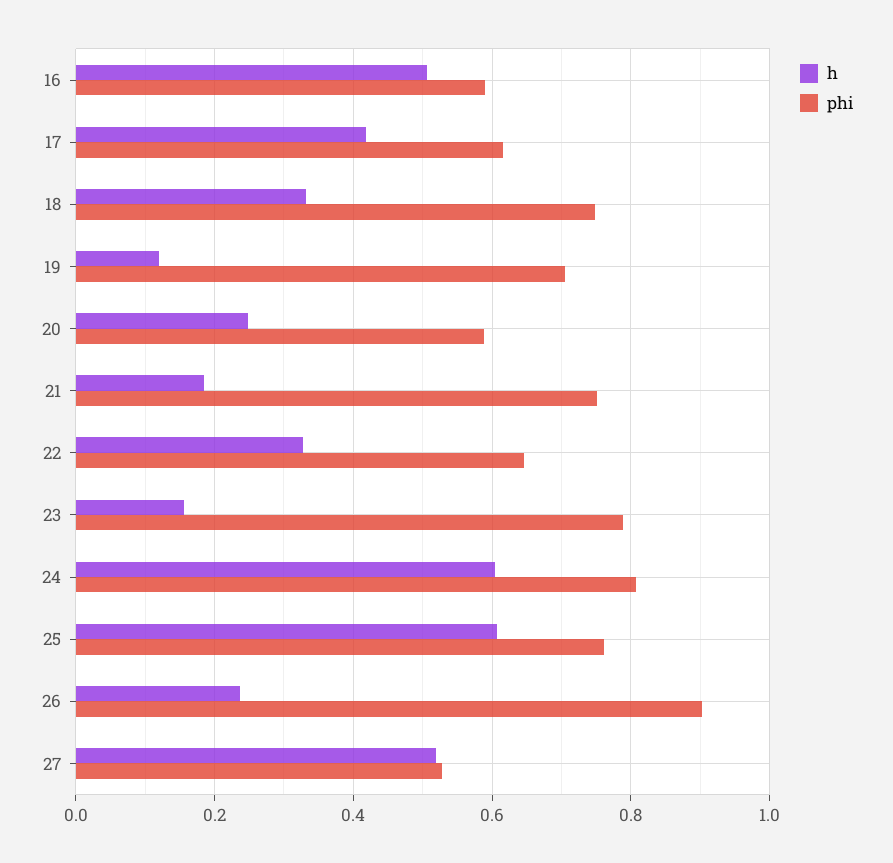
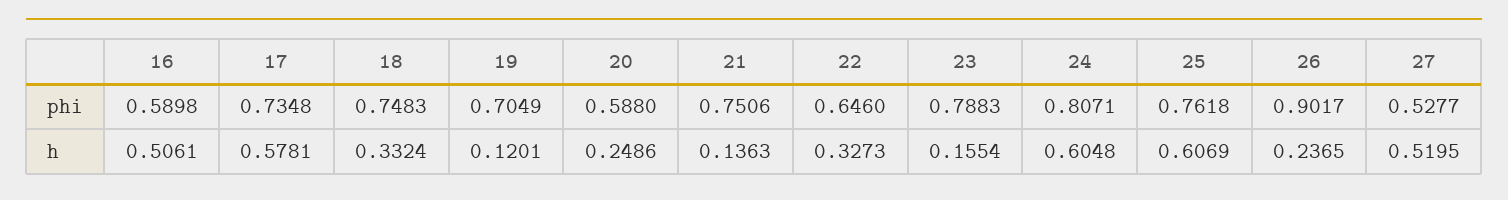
  {
    "h": {
      "16": 0.5061,
-     "17": 0.42,
+     "17": 0.5781,
      "18": 0.3324,
      "19": 0.1201,
      "20": 0.2486,
-     "21": 0.18,
+     "21": 0.1363,
      "22": 0.3273,
      "23": 0.1554,
      "24": 0.6048,
      "25": 0.6069,
      "26": 0.2365,
      "27": 0.5195
    },
    "phi": {
      "16": 0.5898,
-     "17": 0.62,
+     "17": 0.7348,
      "18": 0.7483,
      "19": 0.7049,
      "20": 0.588,
      "21": 0.7506,
      "22": 0.646,
      "23": 0.7883,
      "24": 0.8071,
      "25": 0.7618,
      "26": 0.9017,
      "27": 0.5277
    }
  }

